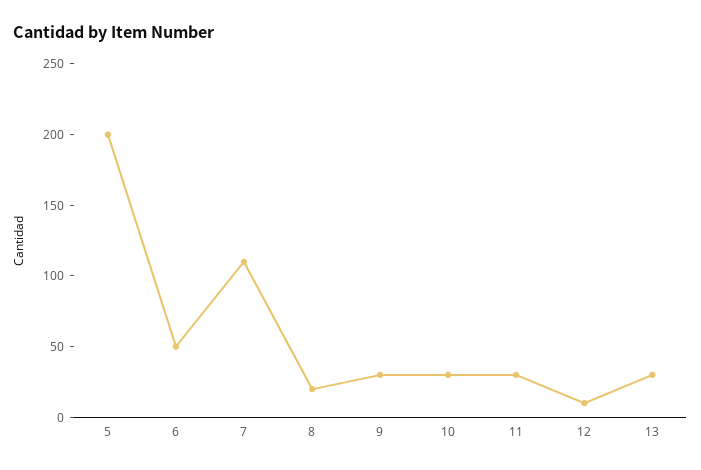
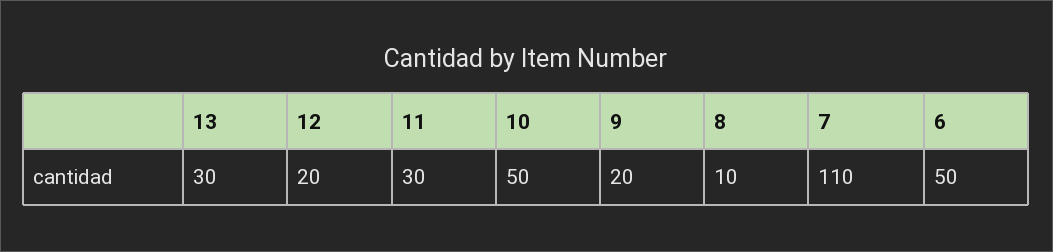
  {
-   "5": 200,
    "6": 50,
    "7": 110,
-   "8": 20,
+   "8": 10,
-   "9": 30,
+   "9": 20,
-   "10": 30,
+   "10": 50,
    "11": 30,
-   "12": 10,
+   "12": 20,
    "13": 30
  }

